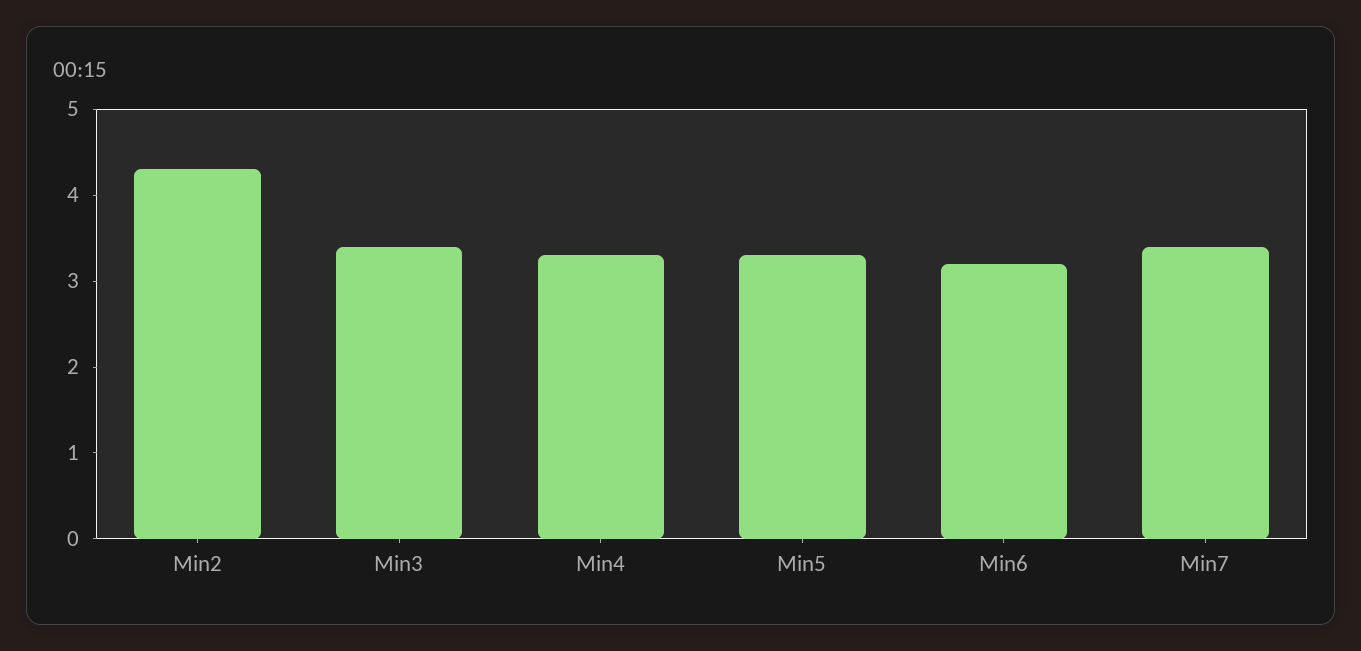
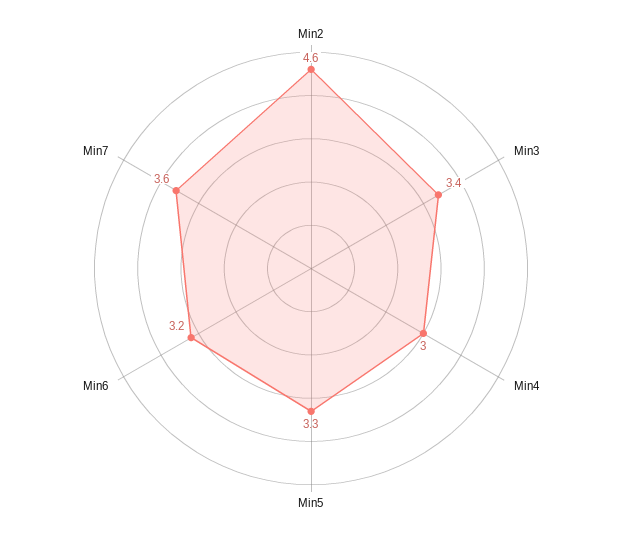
  {
-   "Min2": 4.3,
+   "Min2": 4.6,
    "Min3": 3.4,
-   "Min4": 3.3,
+   "Min4": 3,
    "Min5": 3.3,
    "Min6": 3.2,
-   "Min7": 3.4
+   "Min7": 3.6
  }

